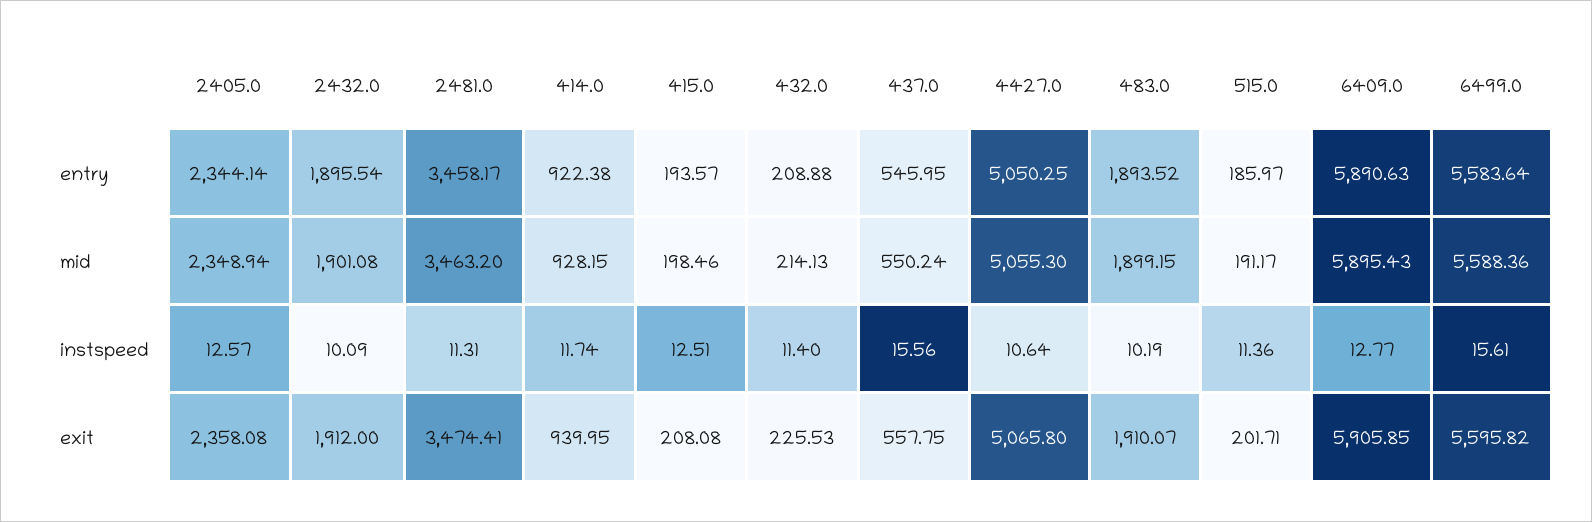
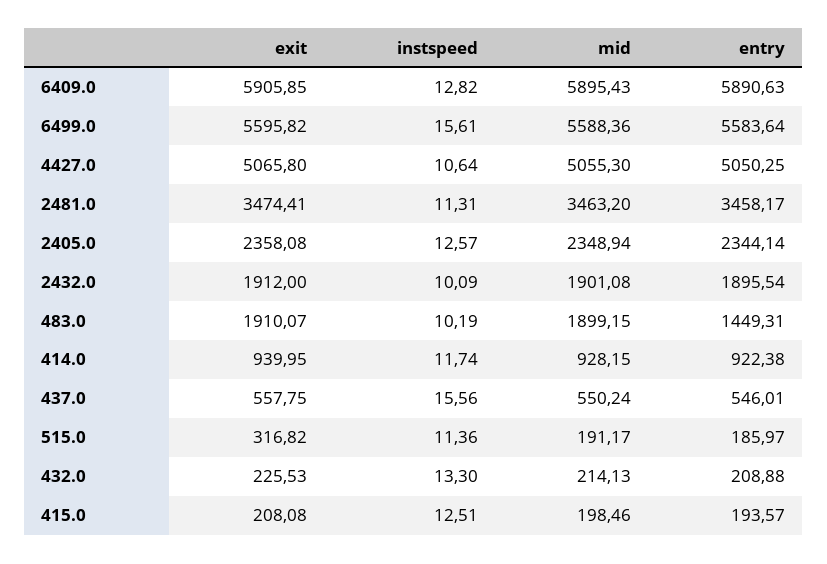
  {
    "2405.0": {
      "entry": 2344.14,
      "mid": 2348.94,
      "instspeed": 12.57,
      "exit": 2358.08
    },
    "2432.0": {
      "entry": 1895.54,
      "mid": 1901.08,
      "instspeed": 10.09,
      "exit": 1912
    },
    "2481.0": {
      "entry": 3458.17,
      "mid": 3463.2,
      "instspeed": 11.31,
      "exit": 3474.41
    },
    "414.0": {
      "entry": 922.38,
      "mid": 928.15,
      "instspeed": 11.74,
      "exit": 939.95
    },
    "415.0": {
      "entry": 193.57,
      "mid": 198.46,
      "instspeed": 12.51,
      "exit": 208.08
    },
    "432.0": {
      "entry": 208.88,
      "mid": 214.13,
-     "instspeed": 11.4,
+     "instspeed": 13.3,
      "exit": 225.53
    },
    "437.0": {
-     "entry": 545.95,
+     "entry": 546.01,
      "mid": 550.24,
      "instspeed": 15.56,
      "exit": 557.75
    },
    "4427.0": {
      "entry": 5050.25,
      "mid": 5055.3,
      "instspeed": 10.64,
      "exit": 5065.8
    },
    "483.0": {
-     "entry": 1893.52,
+     "entry": 1449.31,
      "mid": 1899.15,
      "instspeed": 10.19,
      "exit": 1910.07
    },
    "515.0": {
      "entry": 185.97,
      "mid": 191.17,
      "instspeed": 11.36,
-     "exit": 201.71
+     "exit": 316.82
    },
    "6409.0": {
      "entry": 5890.63,
      "mid": 5895.43,
-     "instspeed": 12.77,
+     "instspeed": 12.82,
      "exit": 5905.85
    },
    "6499.0": {
      "entry": 5583.64,
      "mid": 5588.36,
      "instspeed": 15.61,
      "exit": 5595.82
    }
  }

